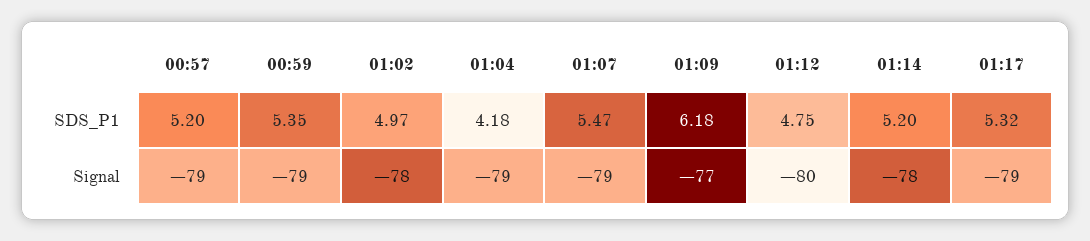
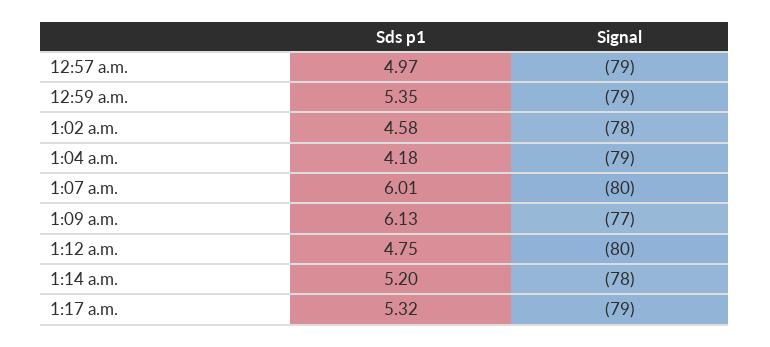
  {
    "00:57": {
-     "SDS_P1": 5.2,
+     "SDS_P1": 4.97,
      "Signal": -79
    },
    "00:59": {
      "SDS_P1": 5.35,
      "Signal": -79
    },
    "01:02": {
-     "SDS_P1": 4.97,
+     "SDS_P1": 4.58,
      "Signal": -78
    },
    "01:04": {
      "SDS_P1": 4.18,
      "Signal": -79
    },
    "01:07": {
-     "SDS_P1": 5.47,
+     "SDS_P1": 6.01,
-     "Signal": -79
+     "Signal": -80
    },
    "01:09": {
-     "SDS_P1": 6.18,
+     "SDS_P1": 6.13,
      "Signal": -77
    },
    "01:12": {
      "SDS_P1": 4.75,
      "Signal": -80
    },
    "01:14": {
      "SDS_P1": 5.2,
      "Signal": -78
    },
    "01:17": {
      "SDS_P1": 5.32,
      "Signal": -79
    }
  }

